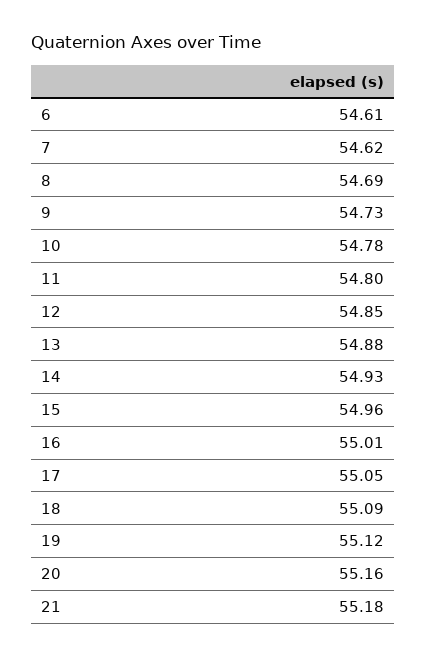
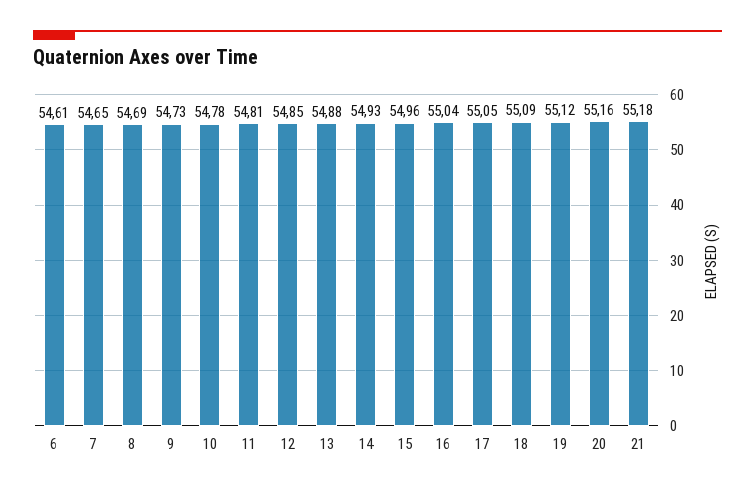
  {
    "6": 54.61,
-   "7": 54.62,
+   "7": 54.65,
    "8": 54.69,
    "9": 54.73,
    "10": 54.78,
-   "11": 54.8,
+   "11": 54.81,
    "12": 54.85,
    "13": 54.88,
    "14": 54.93,
    "15": 54.96,
-   "16": 55.01,
+   "16": 55.04,
    "17": 55.05,
    "18": 55.09,
    "19": 55.12,
    "20": 55.16,
    "21": 55.18
  }

